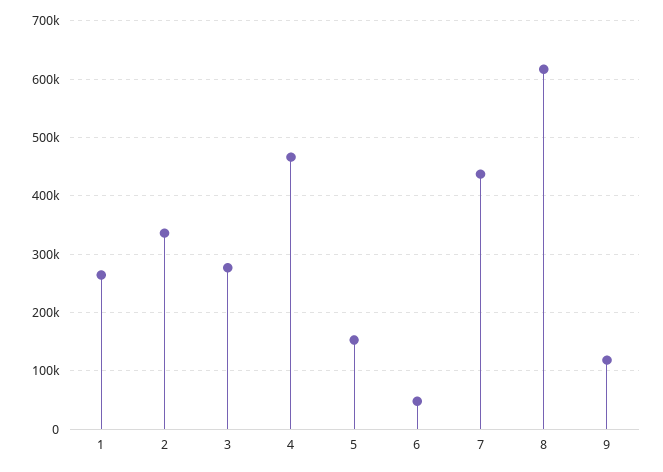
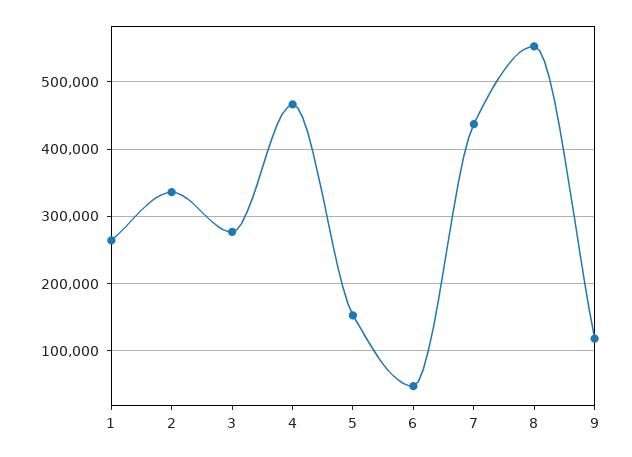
  {
    "1": 260000,
    "2": 340000,
    "3": 280000,
    "4": 470000,
    "5": 150000,
    "6": 50000,
    "7": 440000,
-   "8": 620000,
+   "8": 550000,
    "9": 120000
  }

